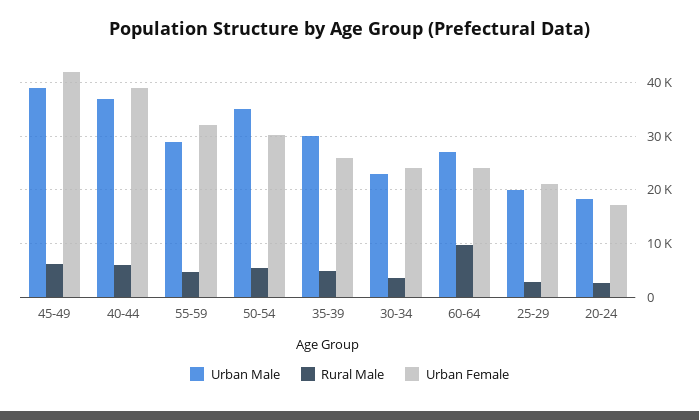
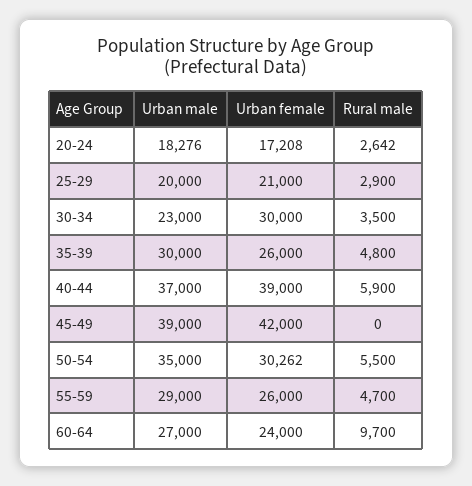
  {
    "Urban Male": {
      "45-49": 39000,
      "40-44": 37000,
      "55-59": 29000,
      "50-54": 35000,
      "35-39": 30000,
      "30-34": 23000,
      "60-64": 27000,
      "25-29": 20000,
      "20-24": 18276
    },
    "Rural Male": {
-     "45-49": 6000,
+     "45-49": 0,
      "40-44": 5900,
      "55-59": 4700,
      "50-54": 5500,
      "35-39": 4800,
      "30-34": 3500,
      "60-64": 9700,
      "25-29": 2900,
      "20-24": 2642
    },
    "Urban Female": {
      "45-49": 42000,
      "40-44": 39000,
-     "55-59": 32000,
+     "55-59": 26000,
      "50-54": 30262,
      "35-39": 26000,
-     "30-34": 24000,
+     "30-34": 30000,
      "60-64": 24000,
      "25-29": 21000,
      "20-24": 17208
    }
  }

